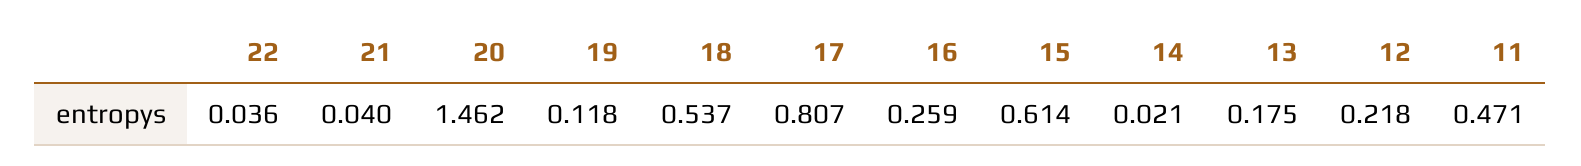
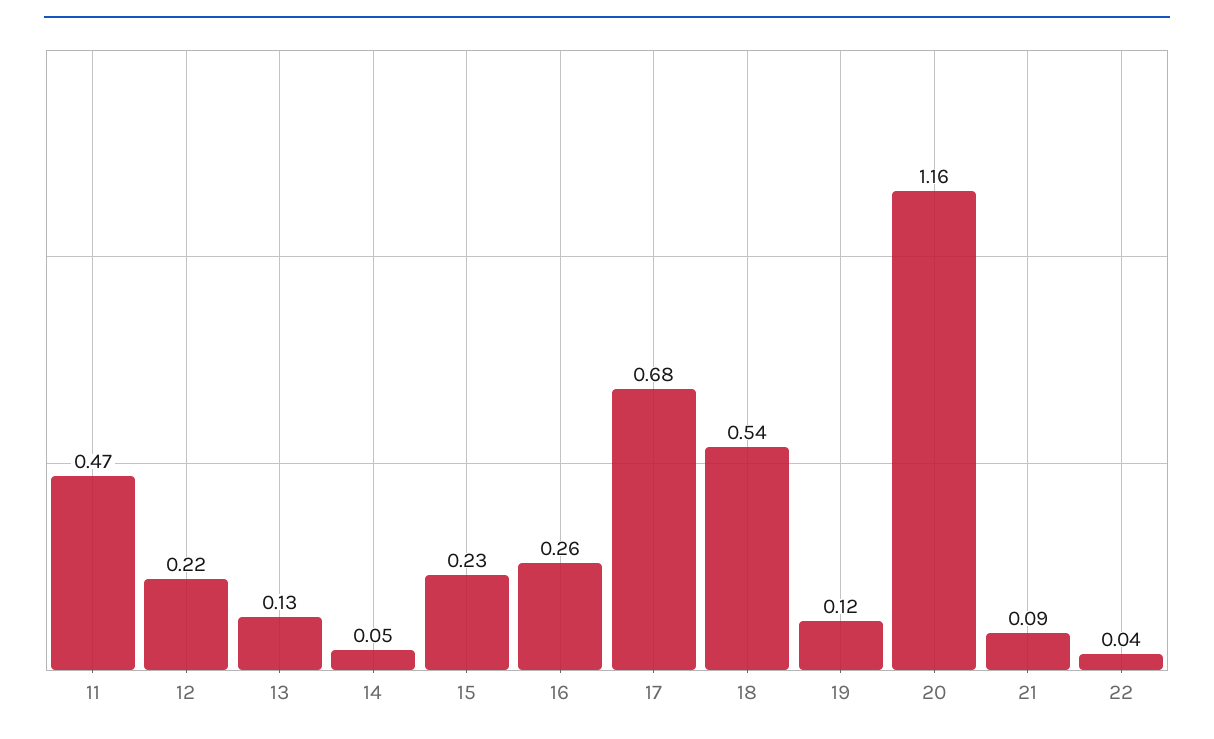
  {
    "22": 0.036,
-   "21": 0.04,
+   "21": 0.09,
-   "20": 1.462,
+   "20": 1.16,
    "19": 0.118,
    "18": 0.537,
-   "17": 0.807,
+   "17": 0.68,
    "16": 0.259,
-   "15": 0.614,
+   "15": 0.23,
-   "14": 0.021,
+   "14": 0.05,
-   "13": 0.175,
+   "13": 0.13,
    "12": 0.218,
    "11": 0.471
  }

